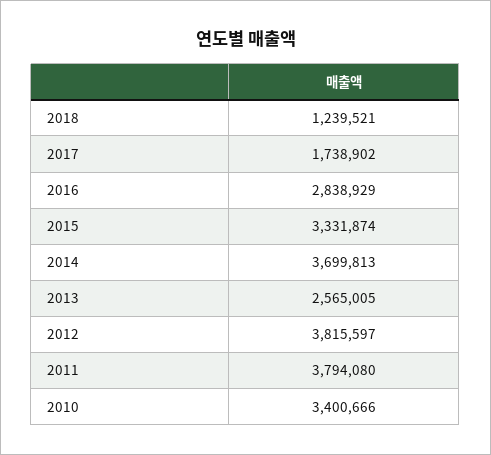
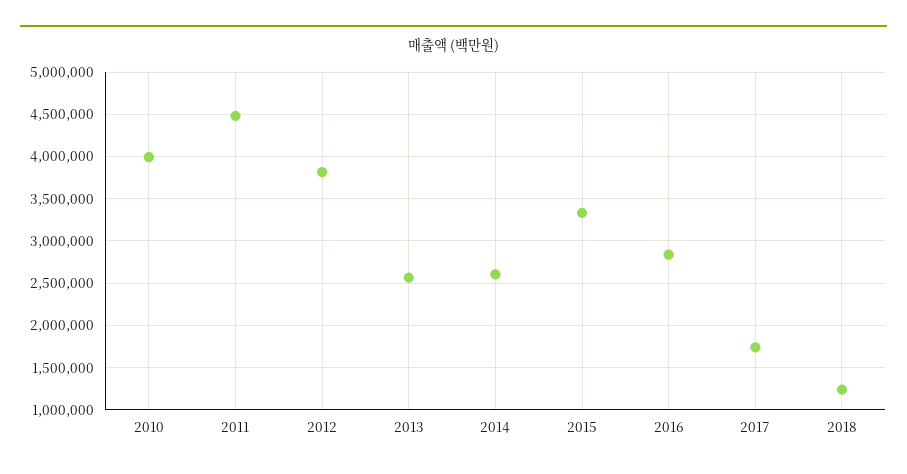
  {
    "2018": 1239521,
    "2017": 1738902,
    "2016": 2838929,
    "2015": 3331874,
-   "2014": 3699813,
+   "2014": 2600000,
    "2013": 2565005,
    "2012": 3815597,
-   "2011": 3794080,
+   "2011": 4500000,
-   "2010": 3400666
+   "2010": 4000000
  }

